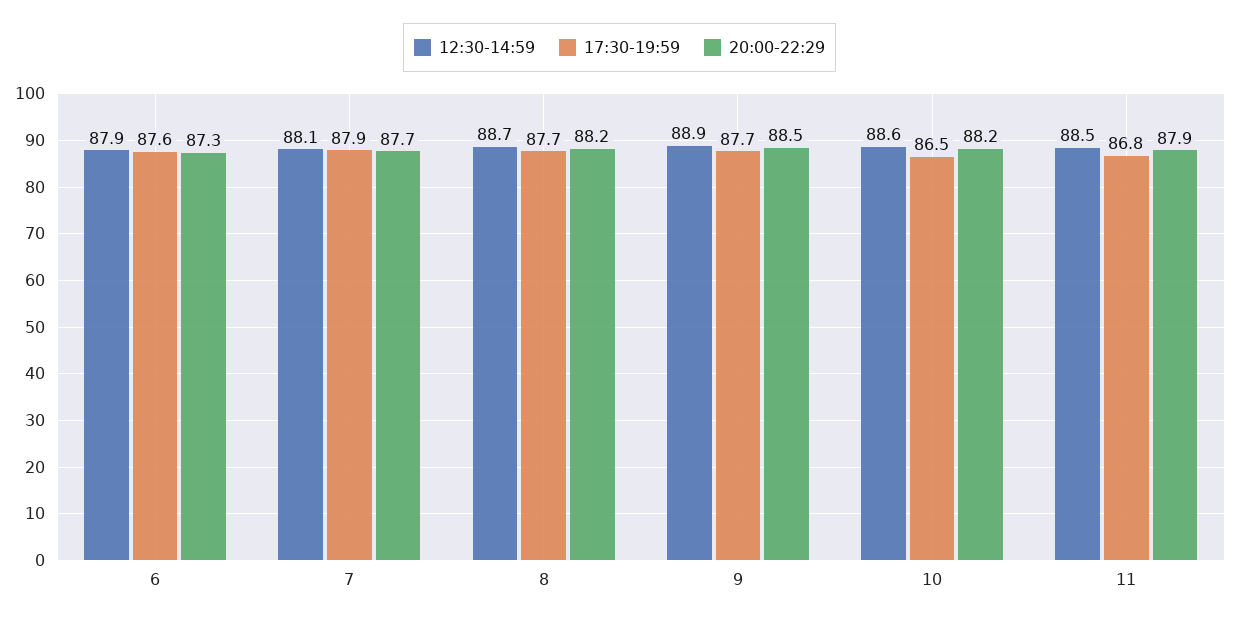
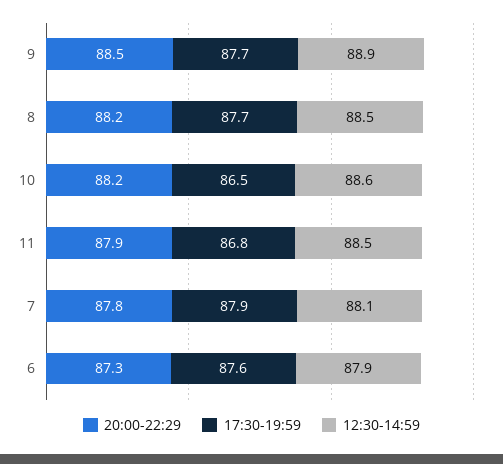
  {
    "12:30-14:59": {
      "6": 87.9,
      "7": 88.1,
-     "8": 88.7,
+     "8": 88.5,
      "9": 88.9,
      "10": 88.6,
      "11": 88.5
    },
    "17:30-19:59": {
      "6": 87.6,
      "7": 87.9,
      "8": 87.7,
      "9": 87.7,
      "10": 86.5,
      "11": 86.8
    },
    "20:00-22:29": {
      "6": 87.3,
-     "7": 87.7,
+     "7": 87.8,
      "8": 88.2,
      "9": 88.5,
      "10": 88.2,
      "11": 87.9
    }
  }

